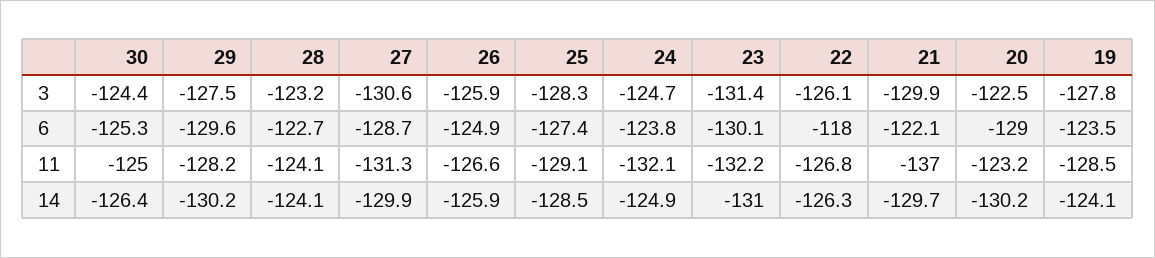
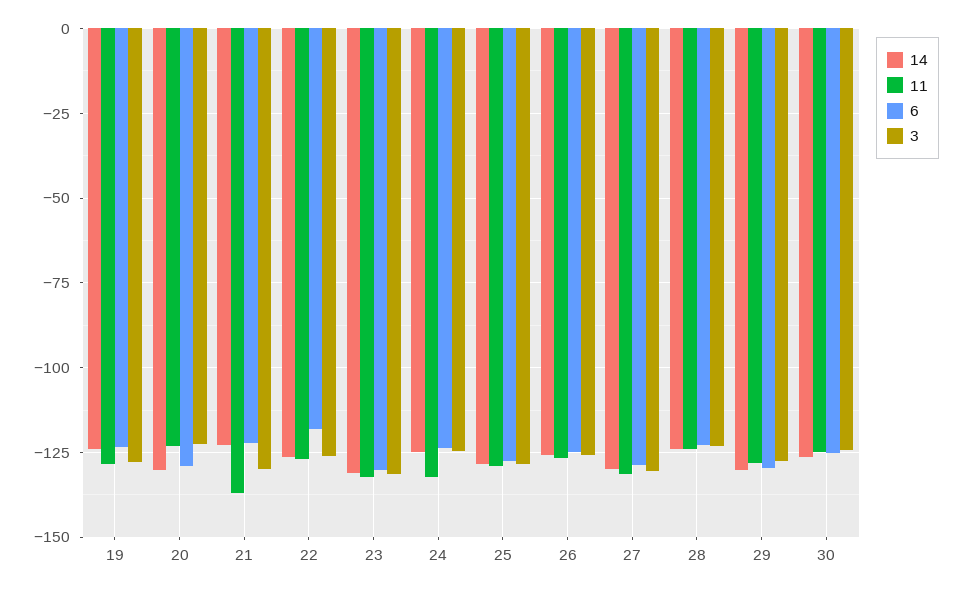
  {
    "3": {
      "30": -124.4,
      "29": -127.5,
      "28": -123.2,
      "27": -130.6,
      "26": -125.9,
      "25": -128.3,
      "24": -124.7,
      "23": -131.4,
      "22": -126.1,
      "21": -129.9,
      "20": -122.5,
      "19": -127.8
    },
    "6": {
      "30": -125.3,
      "29": -129.6,
      "28": -122.7,
      "27": -128.7,
      "26": -124.9,
      "25": -127.4,
      "24": -123.8,
      "23": -130.1,
      "22": -118,
      "21": -122.1,
      "20": -129,
      "19": -123.5
    },
    "11": {
      "30": -125,
      "29": -128.2,
      "28": -124.1,
      "27": -131.3,
      "26": -126.6,
      "25": -129.1,
      "24": -132.1,
      "23": -132.2,
      "22": -126.8,
      "21": -137,
      "20": -123.2,
      "19": -128.5
    },
    "14": {
      "30": -126.4,
      "29": -130.2,
      "28": -124.1,
      "27": -129.9,
      "26": -125.9,
      "25": -128.5,
      "24": -124.9,
      "23": -131,
      "22": -126.3,
-     "21": -129.7,
+     "21": -122.5,
      "20": -130.2,
      "19": -124.1
    }
  }

